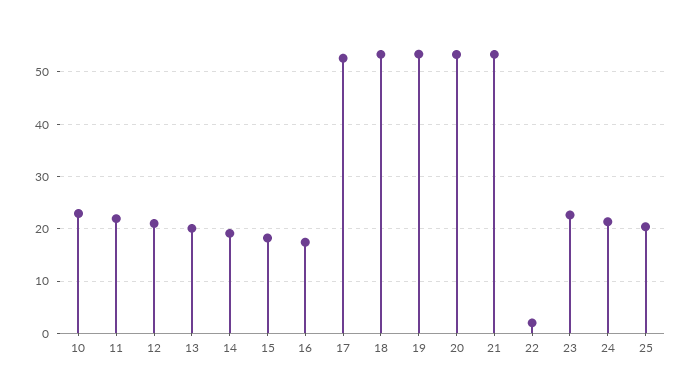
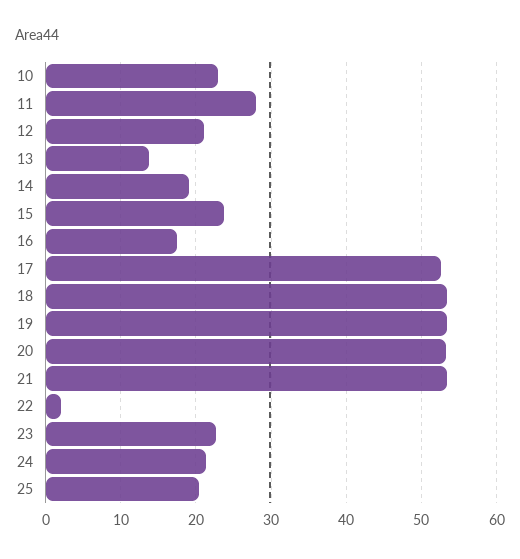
  {
    "10": 23,
-   "11": 22,
+   "11": 28,
    "12": 21,
-   "13": 20,
+   "13": 14,
    "14": 19,
-   "15": 18,
+   "15": 24,
    "16": 17,
    "17": 53,
    "18": 53,
    "19": 53,
    "20": 53,
    "21": 53,
    "22": 2,
    "23": 23,
    "24": 21,
    "25": 20
  }

